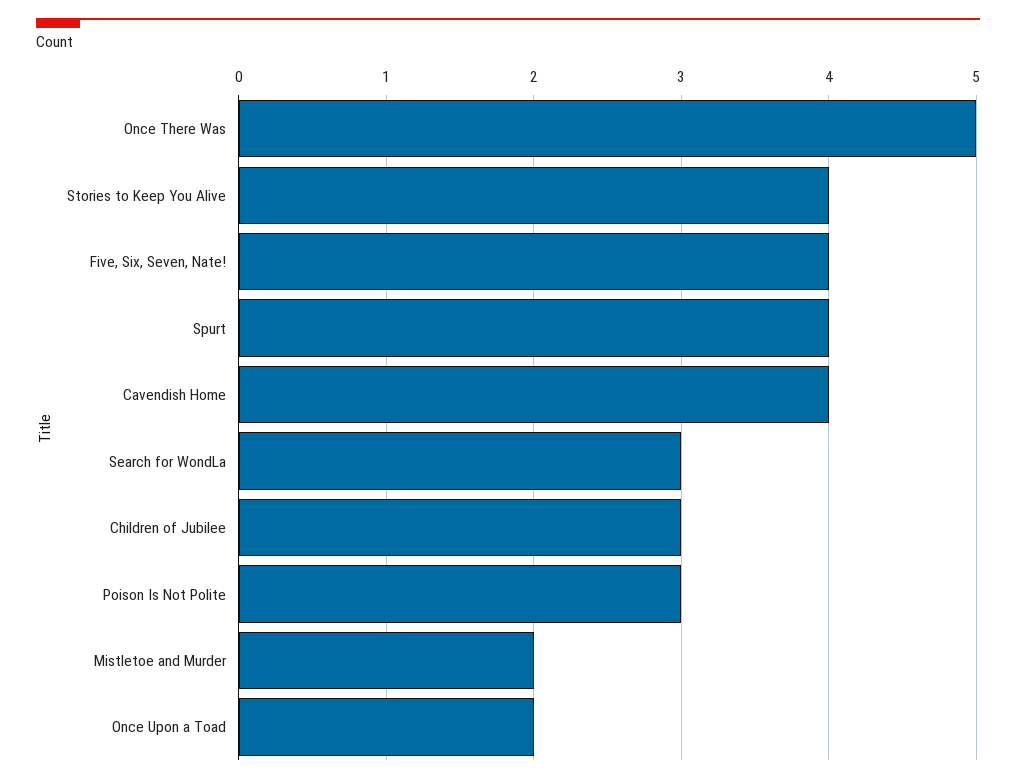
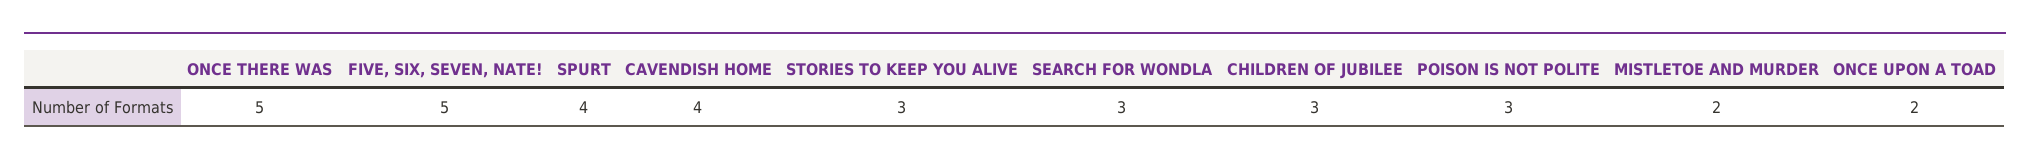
  {
    "Once There Was": 5,
-   "Stories to Keep You Alive": 4,
+   "Stories to Keep You Alive": 3,
-   "Five, Six, Seven, Nate!": 4,
+   "Five, Six, Seven, Nate!": 5,
    "Spurt": 4,
    "Cavendish Home": 4,
    "Search for WondLa": 3,
    "Children of Jubilee": 3,
    "Poison Is Not Polite": 3,
    "Mistletoe and Murder": 2,
    "Once Upon a Toad": 2
  }

